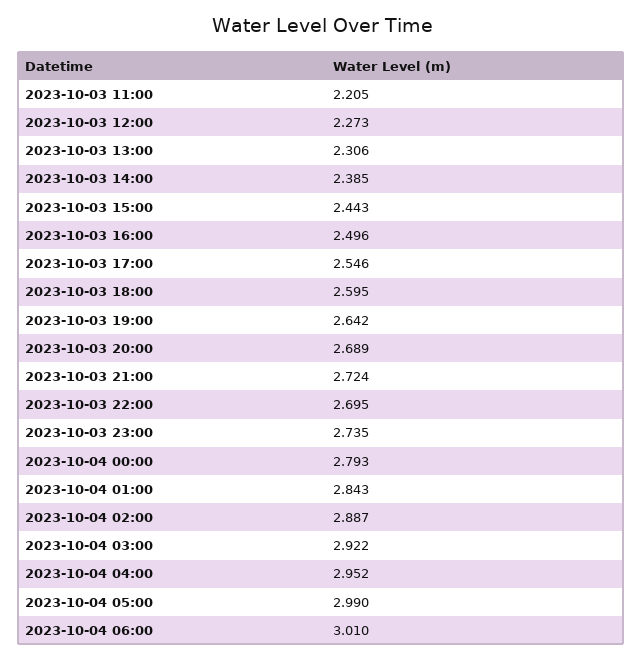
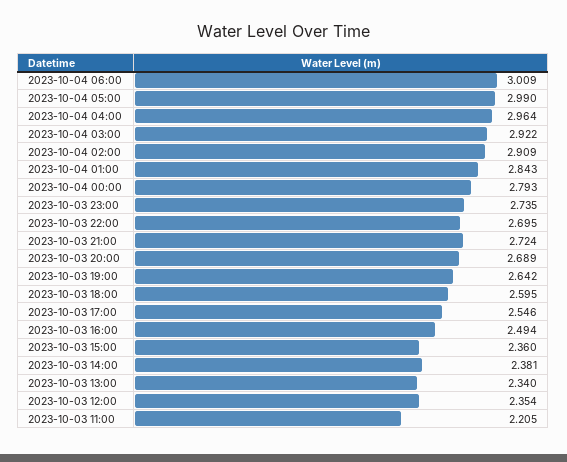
  {
    "2023-10-03 11:00": 2.205,
-   "2023-10-03 12:00": 2.273,
+   "2023-10-03 12:00": 2.354,
-   "2023-10-03 13:00": 2.306,
+   "2023-10-03 13:00": 2.34,
-   "2023-10-03 14:00": 2.385,
+   "2023-10-03 14:00": 2.381,
-   "2023-10-03 15:00": 2.443,
+   "2023-10-03 15:00": 2.36,
-   "2023-10-03 16:00": 2.496,
+   "2023-10-03 16:00": 2.494,
    "2023-10-03 17:00": 2.546,
    "2023-10-03 18:00": 2.595,
    "2023-10-03 19:00": 2.642,
    "2023-10-03 20:00": 2.689,
    "2023-10-03 21:00": 2.724,
    "2023-10-03 22:00": 2.695,
    "2023-10-03 23:00": 2.735,
    "2023-10-04 00:00": 2.793,
    "2023-10-04 01:00": 2.843,
-   "2023-10-04 02:00": 2.887,
+   "2023-10-04 02:00": 2.909,
    "2023-10-04 03:00": 2.922,
-   "2023-10-04 04:00": 2.952,
+   "2023-10-04 04:00": 2.964,
    "2023-10-04 05:00": 2.99,
-   "2023-10-04 06:00": 3.01
+   "2023-10-04 06:00": 3.009
  }

